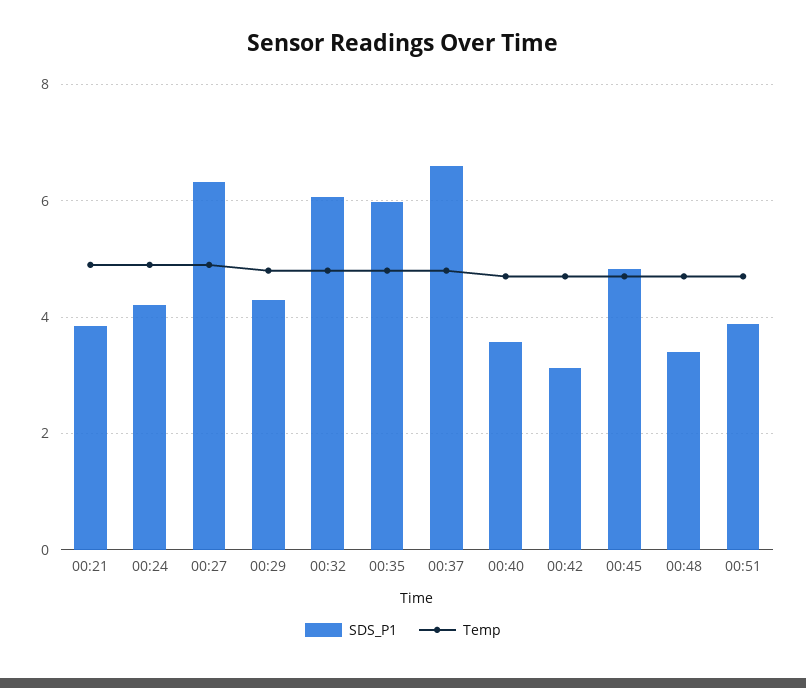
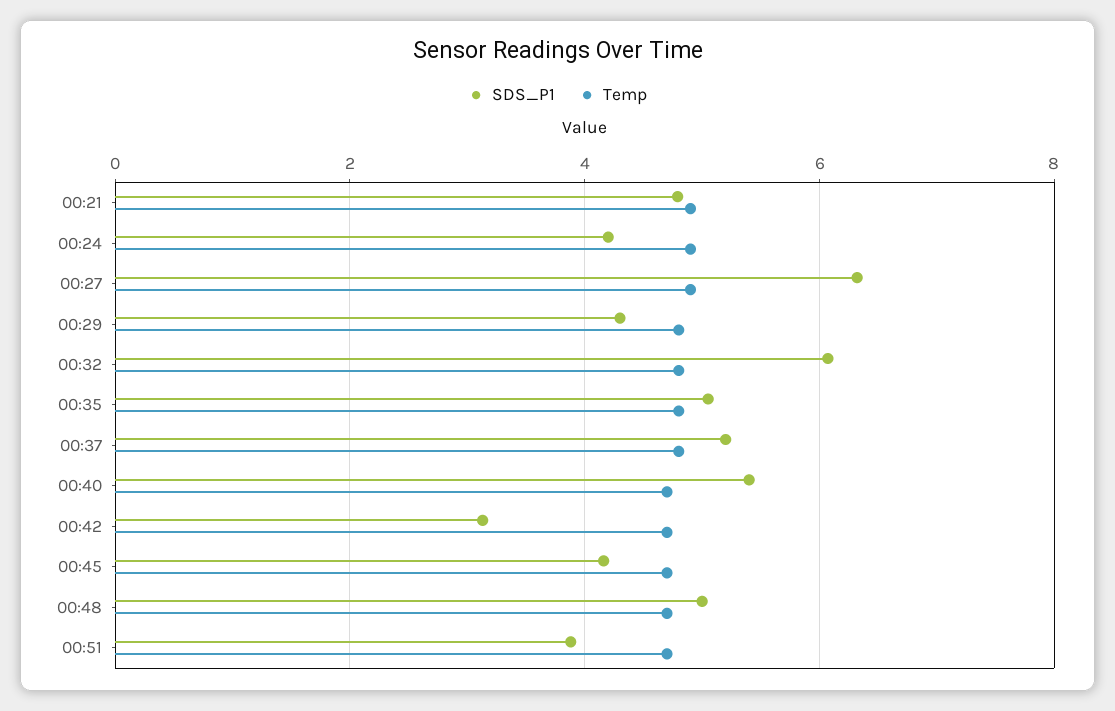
  {
    "SDS_P1": {
-     "00:21": 3.8,
+     "00:21": 4.8,
      "00:24": 4.2,
      "00:27": 6.4,
      "00:29": 4.4,
      "00:32": 6,
-     "00:35": 6,
+     "00:35": 5,
-     "00:37": 6.6,
+     "00:37": 5.2,
-     "00:40": 3.6,
+     "00:40": 5.4,
      "00:42": 3.2,
-     "00:45": 4.8,
+     "00:45": 4.2,
-     "00:48": 3.4,
+     "00:48": 5,
      "00:51": 3.8
    },
    "Temp": {
      "00:21": 5,
      "00:24": 5,
      "00:27": 5,
      "00:29": 4.8,
      "00:32": 4.8,
      "00:35": 4.8,
      "00:37": 4.8,
      "00:40": 4.8,
      "00:42": 4.8,
      "00:45": 4.8,
      "00:48": 4.8,
      "00:51": 4.8
    }
  }

